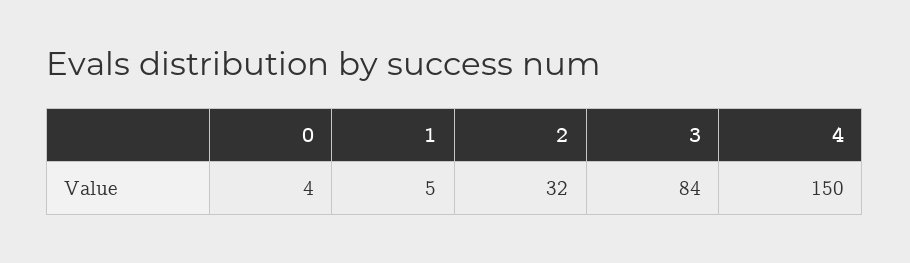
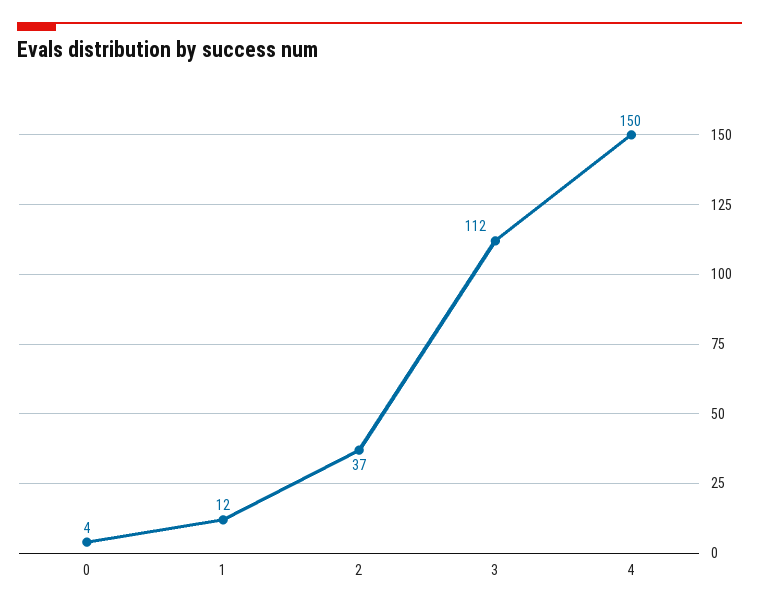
  {
    "0": 4,
-   "1": 5,
+   "1": 12,
-   "2": 32,
+   "2": 37,
-   "3": 84,
+   "3": 112,
    "4": 150
  }

